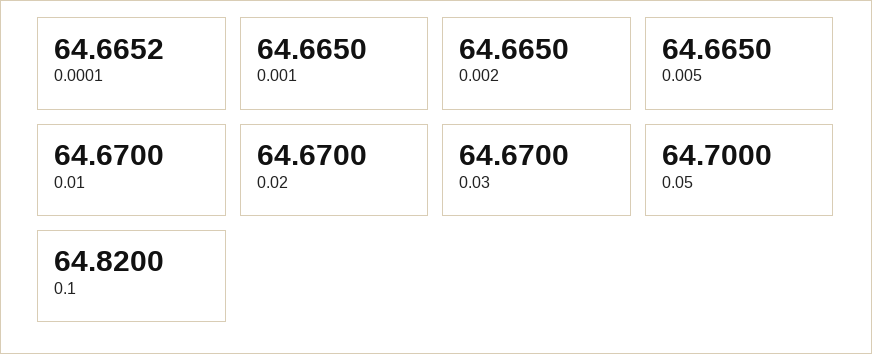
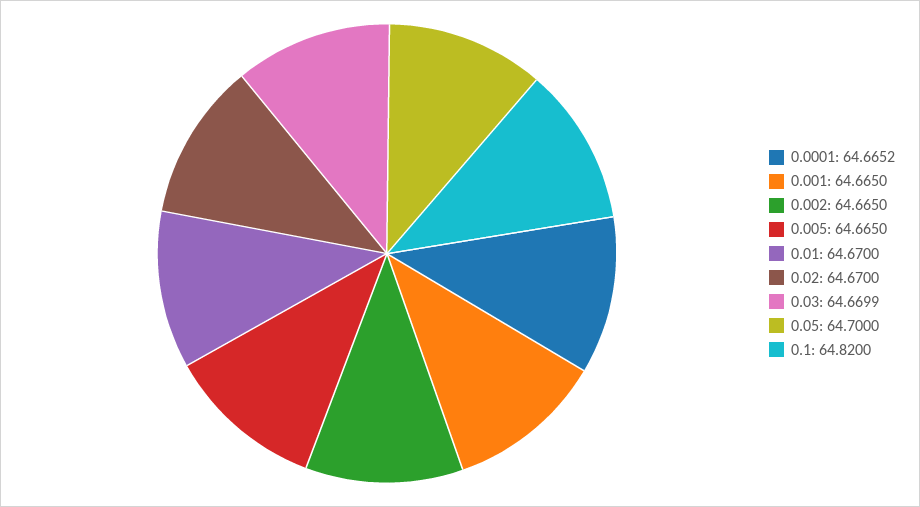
  {
    "0.0001": 64.6652,
    "0.001": 64.665,
    "0.002": 64.665,
    "0.005": 64.665,
    "0.01": 64.67,
    "0.02": 64.67,
-   "0.03": 64.67,
+   "0.03": 64.6699,
    "0.05": 64.7,
    "0.1": 64.82
  }

